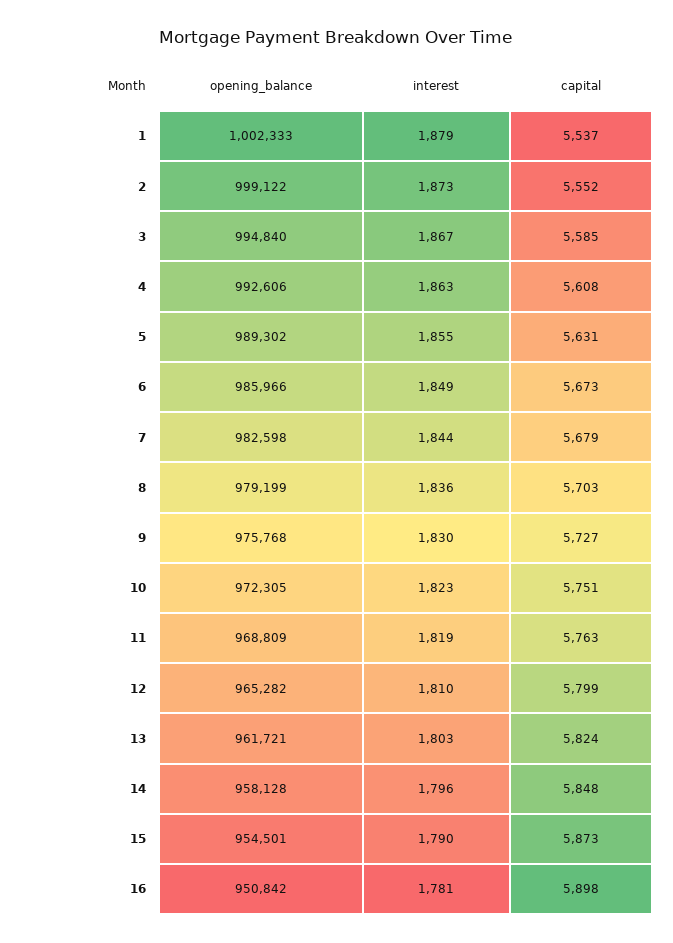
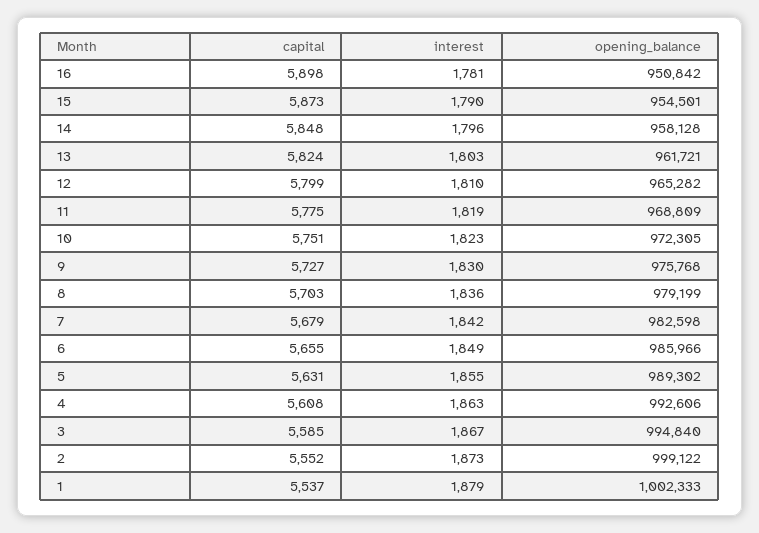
  {
    "opening_balance": {
      "1": 1002333,
      "2": 999122,
      "3": 994840,
      "4": 992606,
      "5": 989302,
      "6": 985966,
      "7": 982598,
      "8": 979199,
      "9": 975768,
      "10": 972305,
      "11": 968809,
      "12": 965282,
      "13": 961721,
      "14": 958128,
      "15": 954501,
      "16": 950842
    },
    "interest": {
      "1": 1879,
      "2": 1873,
      "3": 1867,
      "4": 1863,
      "5": 1855,
      "6": 1849,
-     "7": 1844,
+     "7": 1842,
      "8": 1836,
      "9": 1830,
      "10": 1823,
      "11": 1819,
      "12": 1810,
      "13": 1803,
      "14": 1796,
      "15": 1790,
      "16": 1781
    },
    "capital": {
      "1": 5537,
      "2": 5552,
      "3": 5585,
      "4": 5608,
      "5": 5631,
-     "6": 5673,
+     "6": 5655,
      "7": 5679,
      "8": 5703,
      "9": 5727,
      "10": 5751,
-     "11": 5763,
+     "11": 5775,
      "12": 5799,
      "13": 5824,
      "14": 5848,
      "15": 5873,
      "16": 5898
    }
  }

